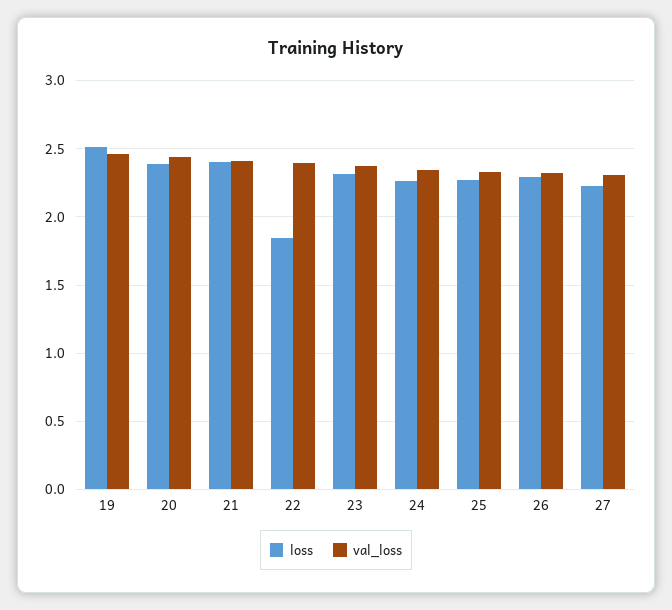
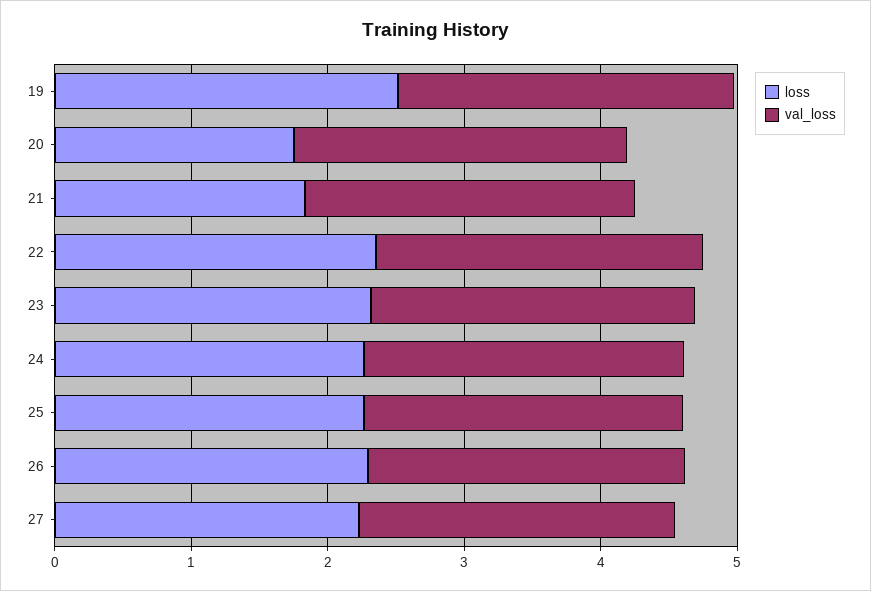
  {
    "loss": {
      "19": 2.5,
-     "20": 2.4,
+     "20": 1.8,
-     "21": 2.4,
+     "21": 1.8,
-     "22": 1.85,
+     "22": 2.4,
      "23": 2.3,
      "24": 2.25,
      "25": 2.25,
      "26": 2.3,
      "27": 2.25
    },
    "val_loss": {
      "19": 2.45,
      "20": 2.45,
      "21": 2.4,
      "22": 2.4,
      "23": 2.35,
      "24": 2.35,
      "25": 2.35,
      "26": 2.3,
      "27": 2.3
    }
  }

